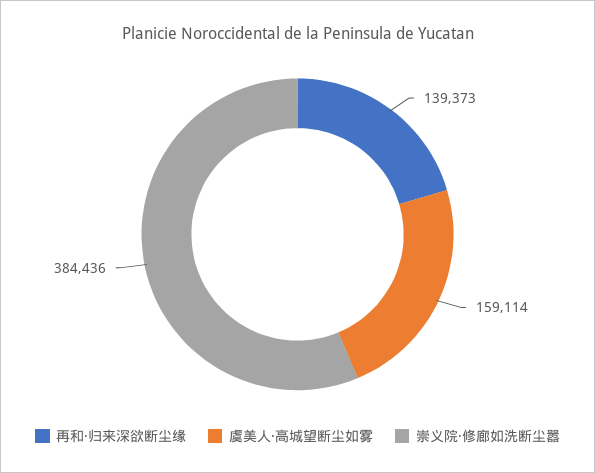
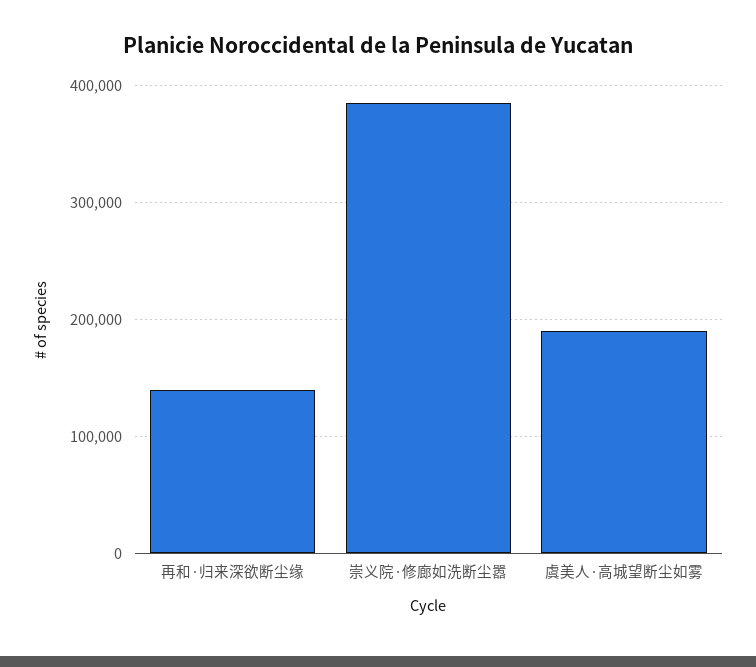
  {
    "再和·归来深欲断尘缘": 139373,
-   "虞美人·高城望断尘如雾": 159114,
+   "虞美人·高城望断尘如雾": 190000,
    "崇义院·修廊如洗断尘嚣": 384436
  }

